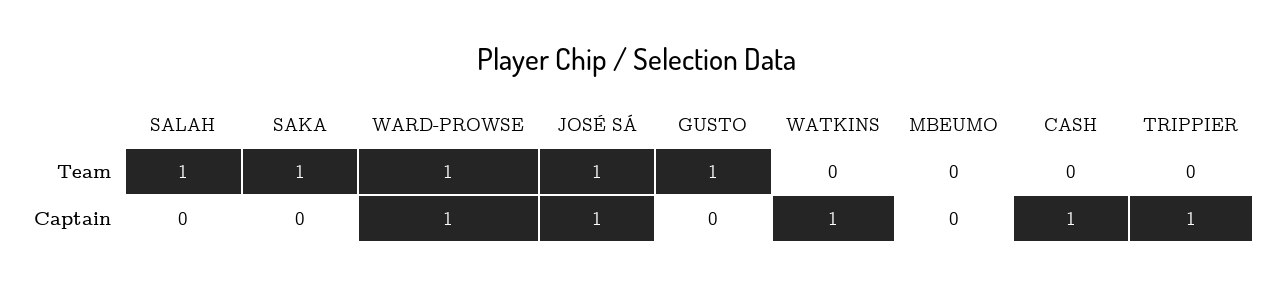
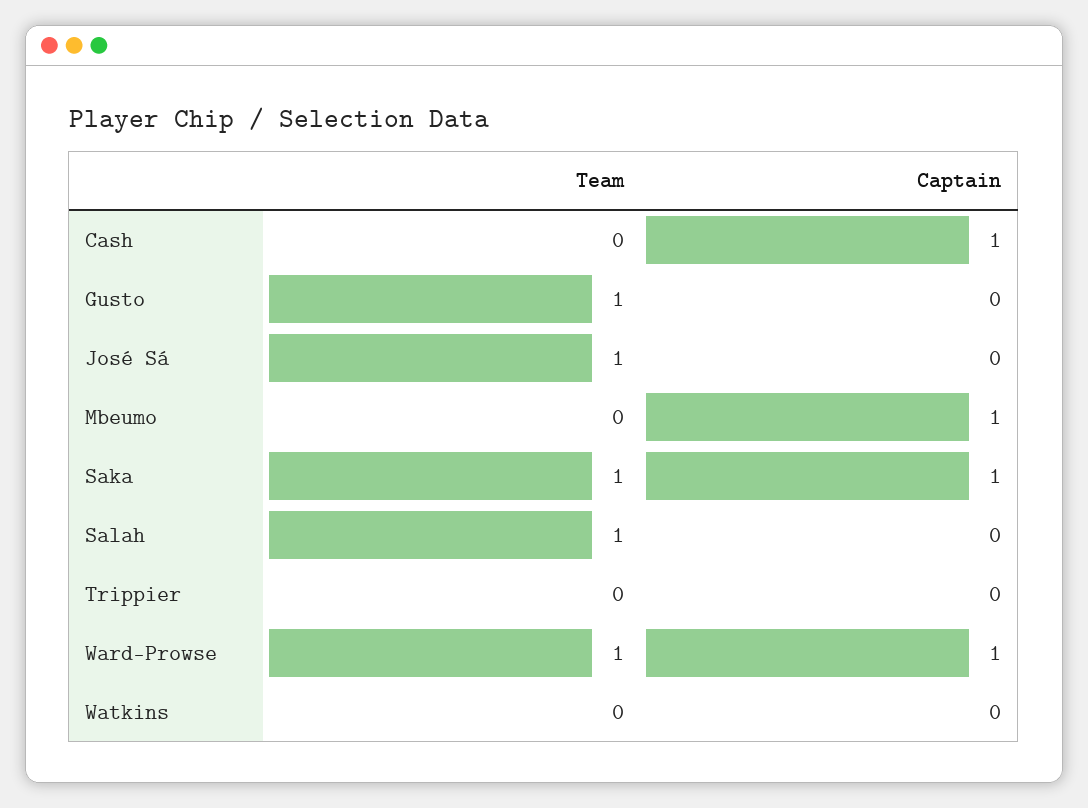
  {
    "SALAH": {
      "Team": 1,
      "Captain": 0
    },
    "SAKA": {
      "Team": 1,
-     "Captain": 0
+     "Captain": 1
    },
    "WARD-PROWSE": {
      "Team": 1,
      "Captain": 1
    },
    "JOSÉ SÁ": {
      "Team": 1,
-     "Captain": 1
+     "Captain": 0
    },
    "GUSTO": {
      "Team": 1,
      "Captain": 0
    },
    "WATKINS": {
      "Team": 0,
-     "Captain": 1
+     "Captain": 0
    },
    "MBEUMO": {
      "Team": 0,
-     "Captain": 0
+     "Captain": 1
    },
    "CASH": {
      "Team": 0,
      "Captain": 1
    },
    "TRIPPIER": {
      "Team": 0,
-     "Captain": 1
+     "Captain": 0
    }
  }

